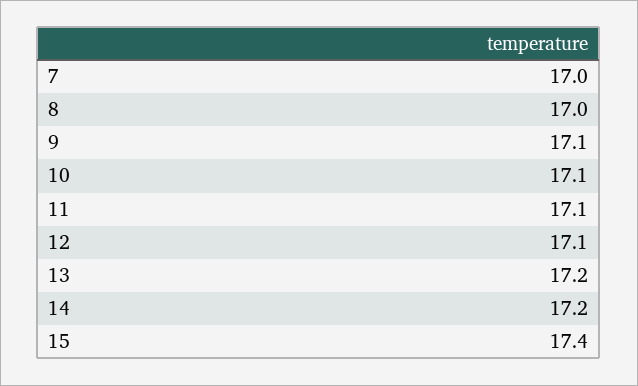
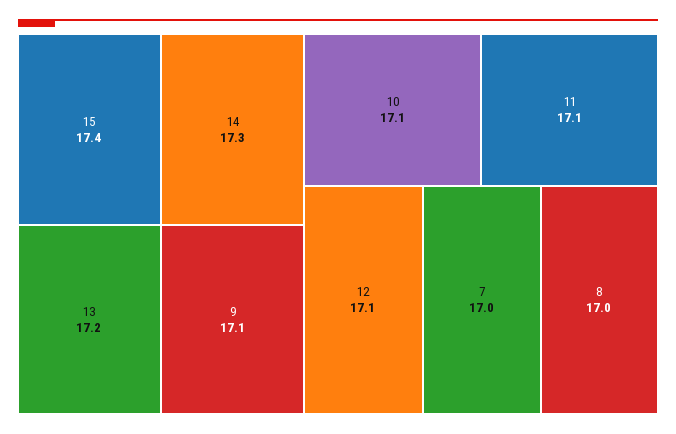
  {
    "7": 17,
    "8": 17,
    "9": 17.1,
    "10": 17.1,
    "11": 17.1,
    "12": 17.1,
    "13": 17.2,
-   "14": 17.2,
+   "14": 17.3,
    "15": 17.4
  }

